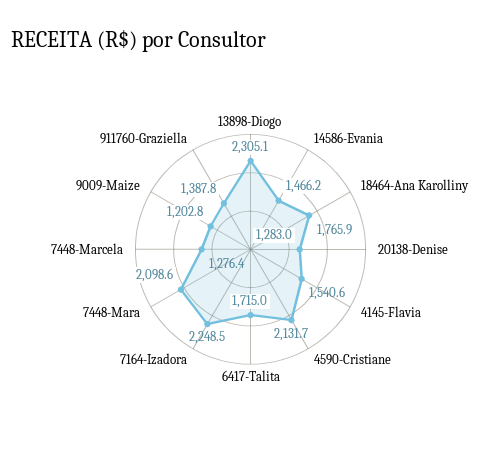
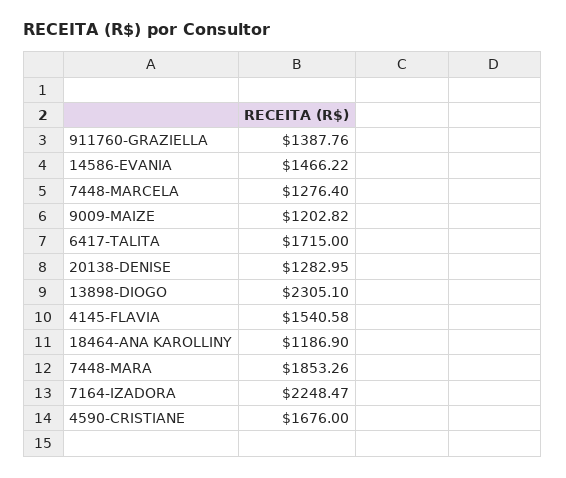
  {
    "13898-Diogo": 2305.1,
    "14586-Evania": 1466.22,
-   "18464-Ana Karolliny": 1765.9,
+   "18464-Ana Karolliny": 1186.9,
    "20138-Denise": 1282.95,
    "4145-Flavia": 1540.58,
-   "4590-Cristiane": 2131.7,
+   "4590-Cristiane": 1676,
    "6417-Talita": 1715,
    "7164-Izadora": 2248.47,
-   "7448-Mara": 2098.6,
+   "7448-Mara": 1853.26,
    "7448-Marcela": 1276.4,
    "9009-Maize": 1202.82,
    "911760-Graziella": 1387.76
  }

